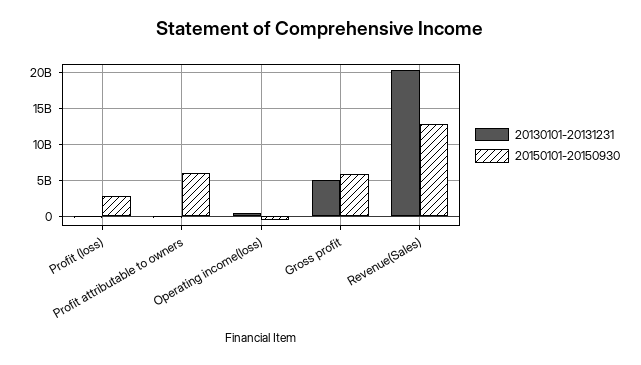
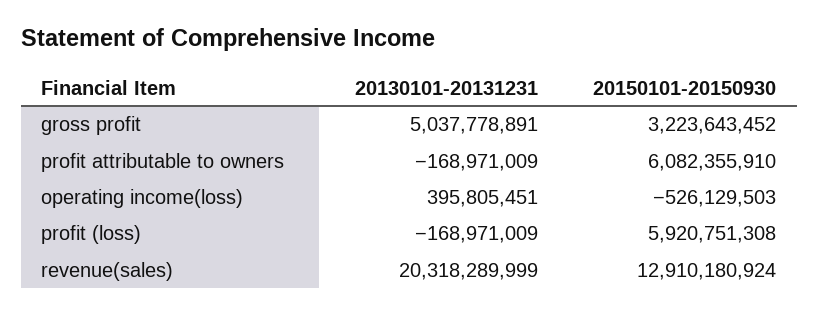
  {
    "20130101-20131231": {
      "Profit (loss)": -168971009,
      "Profit attributable to owners": -168971009,
      "Operating income(loss)": 395805451,
      "Gross profit": 5037778891,
      "Revenue(Sales)": 20318289999
    },
    "20150101-20150930": {
-     "Profit (loss)": 3000000000,
+     "Profit (loss)": 5920751308,
      "Profit attributable to owners": 6082355910,
      "Operating income(loss)": -526129503,
-     "Gross profit": 6000000000,
+     "Gross profit": 3223643452,
      "Revenue(Sales)": 12910180924
    }
  }

